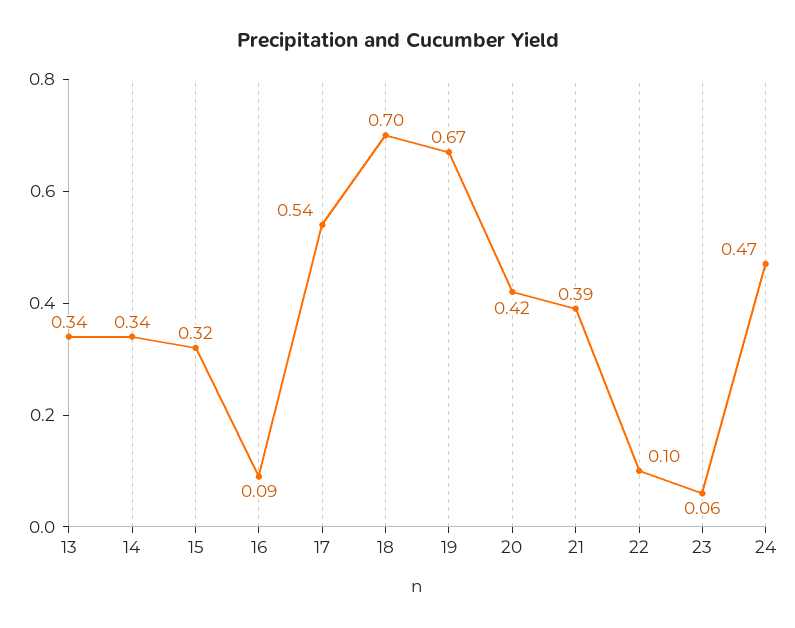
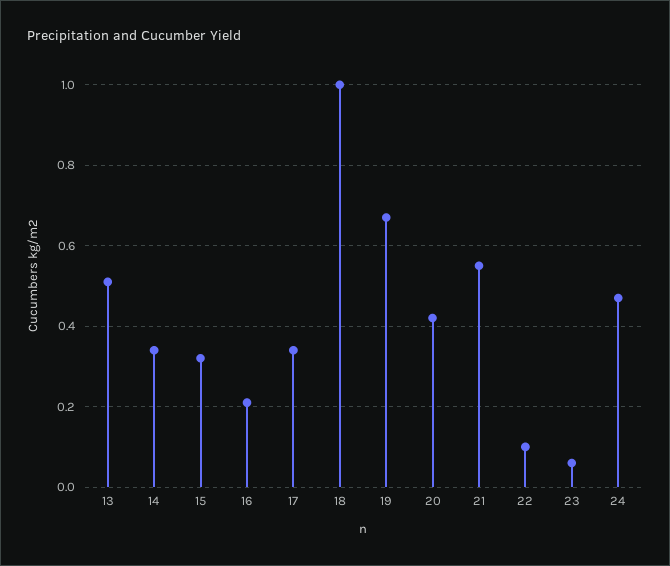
  {
-   "13": 0.34,
+   "13": 0.5,
    "14": 0.34,
    "15": 0.32,
-   "16": 0.09,
+   "16": 0.2,
-   "17": 0.54,
+   "17": 0.35,
-   "18": 0.7,
+   "18": 1,
    "19": 0.67,
    "20": 0.42,
-   "21": 0.39,
+   "21": 0.55,
    "22": 0.1,
    "23": 0.06,
    "24": 0.47
  }

